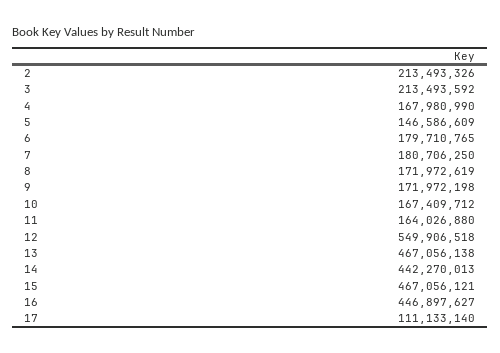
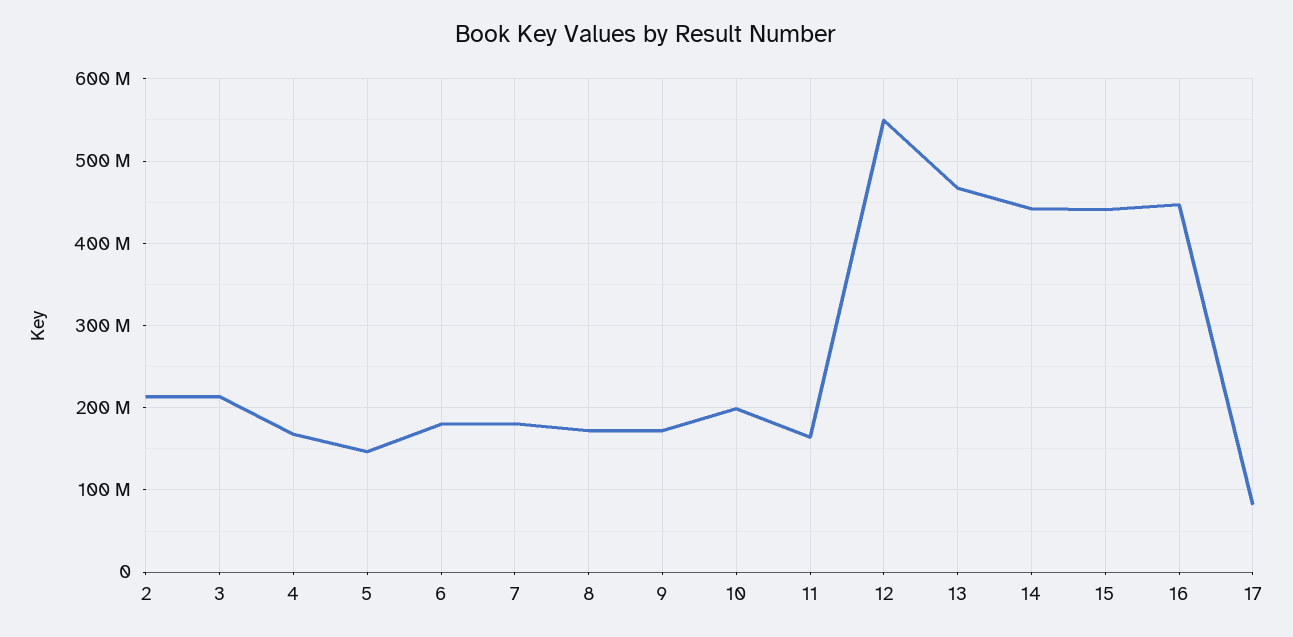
  {
    "2": 213493326,
    "3": 213493592,
    "4": 167980990,
    "5": 146586609,
    "6": 179710765,
    "7": 180706250,
    "8": 171972619,
    "9": 171972198,
-   "10": 167409712,
+   "10": 200000000,
    "11": 164026880,
    "12": 549906518,
    "13": 467056138,
    "14": 442270013,
-   "15": 467056121,
+   "15": 440000000,
    "16": 446897627,
-   "17": 111133140
+   "17": 80000000
  }

